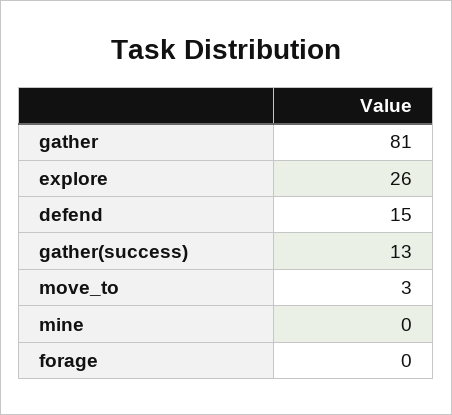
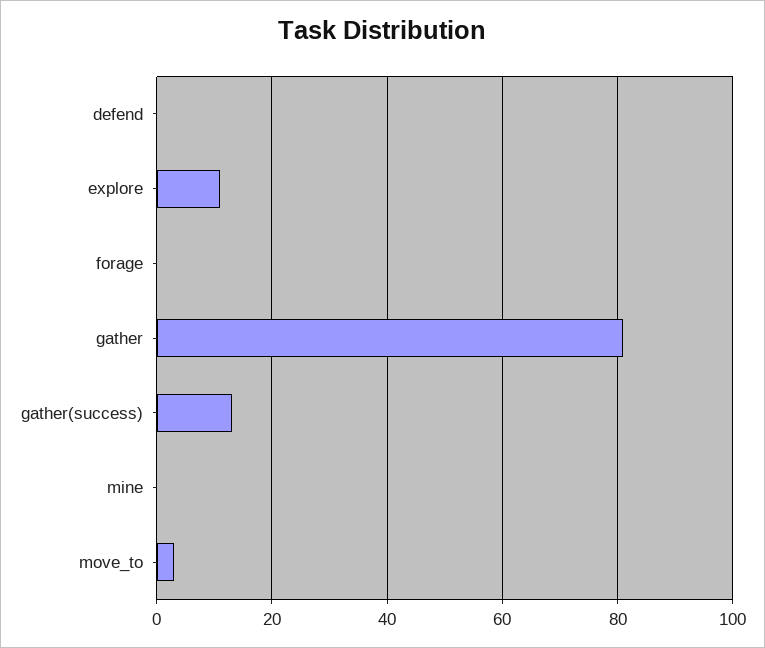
  {
    "gather": 81,
-   "explore": 26,
+   "explore": 10,
-   "defend": 15,
+   "defend": 0,
    "gather(success)": 13,
    "move_to": 3,
    "mine": 0,
    "forage": 0
  }

